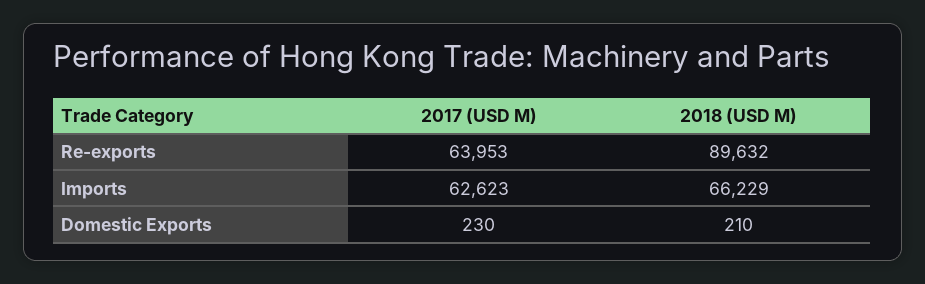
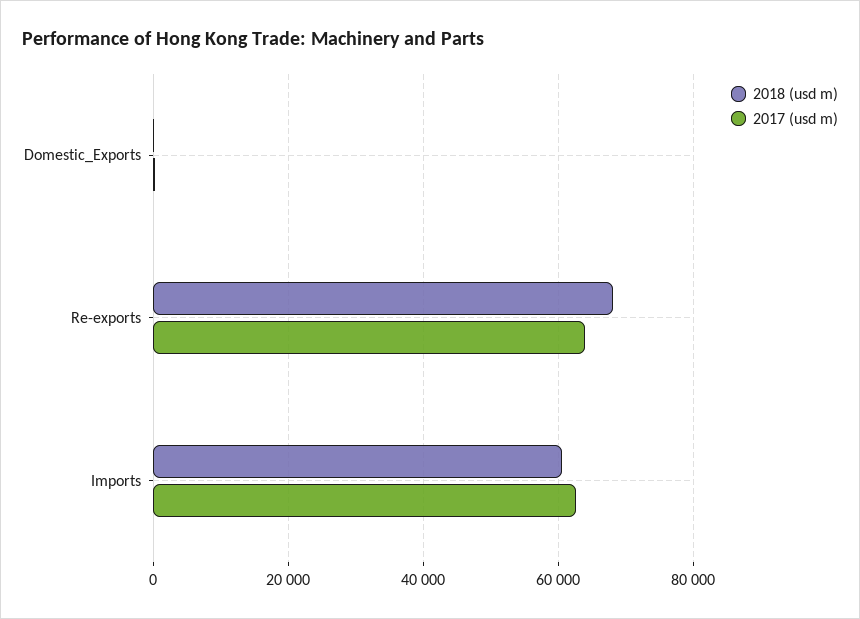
  {
    "2017 (USD M)": {
      "Re-exports": 63953,
      "Imports": 62623,
      "Domestic Exports": 230
    },
    "2018 (USD M)": {
-     "Re-exports": 89632,
+     "Re-exports": 68000,
-     "Imports": 66229,
+     "Imports": 60000,
      "Domestic Exports": 210
    }
  }

